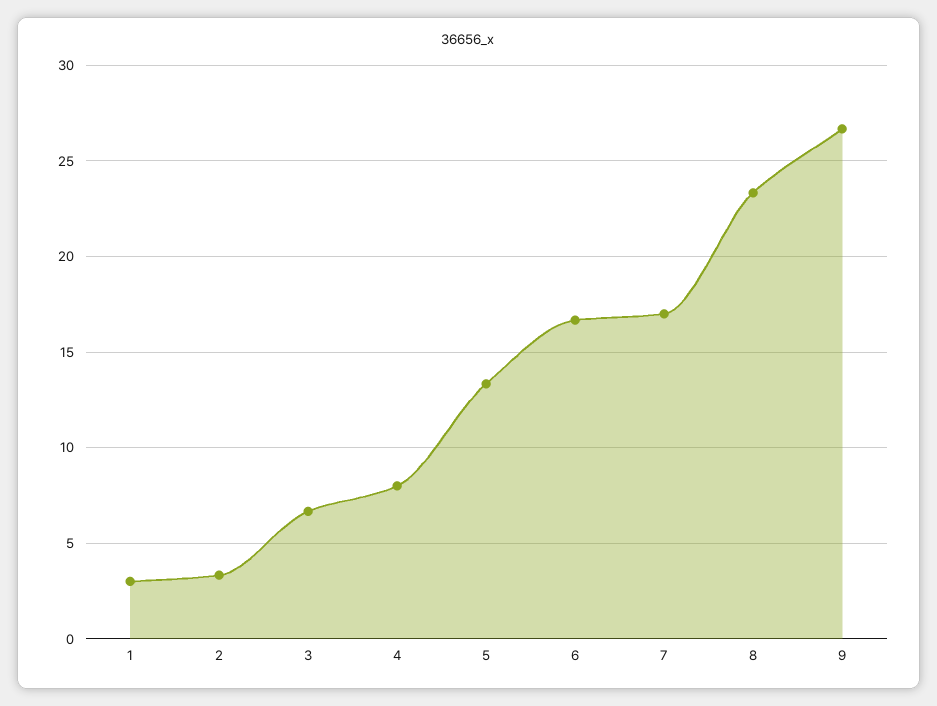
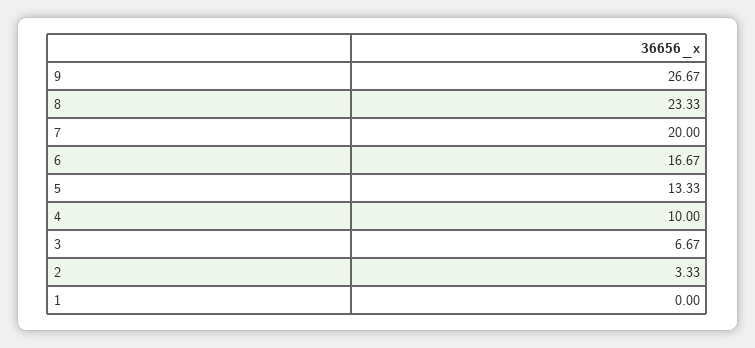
  {
-   "1": 3,
+   "1": 0,
    "2": 3.33,
    "3": 6.67,
-   "4": 8,
+   "4": 10,
    "5": 13.33,
    "6": 16.67,
-   "7": 17,
+   "7": 20,
    "8": 23.33,
    "9": 26.67
  }

